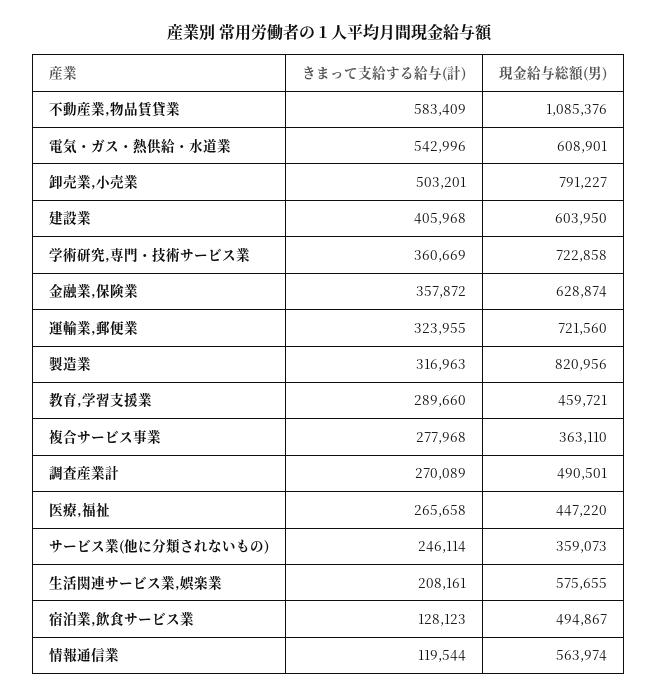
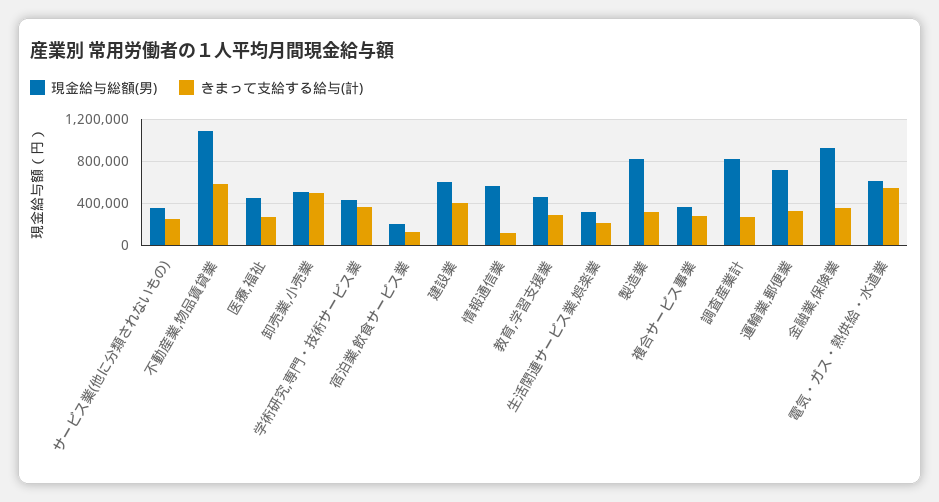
  {
    "きまって支給する給与(計)": {
      "不動産業,物品賃貸業": 583409,
      "電気・ガス・熱供給・水道業": 542996,
      "卸売業,小売業": 503201,
      "建設業": 405968,
      "学術研究,専門・技術サービス業": 360669,
      "金融業,保険業": 357872,
      "運輸業,郵便業": 323955,
      "製造業": 316963,
      "教育,学習支援業": 289660,
      "複合サービス事業": 277968,
      "調査産業計": 270089,
      "医療,福祉": 265658,
      "サービス業(他に分類されないもの)": 246114,
      "生活関連サービス業,娯楽業": 208161,
      "宿泊業,飲食サービス業": 128123,
      "情報通信業": 119544
    },
    "現金給与総額(男)": {
      "不動産業,物品賃貸業": 1085376,
      "電気・ガス・熱供給・水道業": 608901,
-     "卸売業,小売業": 791227,
+     "卸売業,小売業": 500000,
      "建設業": 603950,
-     "学術研究,専門・技術サービス業": 722858,
+     "学術研究,専門・技術サービス業": 400000,
-     "金融業,保険業": 628874,
+     "金融業,保険業": 900000,
      "運輸業,郵便業": 721560,
      "製造業": 820956,
      "教育,学習支援業": 459721,
      "複合サービス事業": 363110,
-     "調査産業計": 490501,
+     "調査産業計": 800000,
      "医療,福祉": 447220,
      "サービス業(他に分類されないもの)": 359073,
-     "生活関連サービス業,娯楽業": 575655,
+     "生活関連サービス業,娯楽業": 300000,
-     "宿泊業,飲食サービス業": 494867,
+     "宿泊業,飲食サービス業": 200000,
      "情報通信業": 563974
    }
  }

